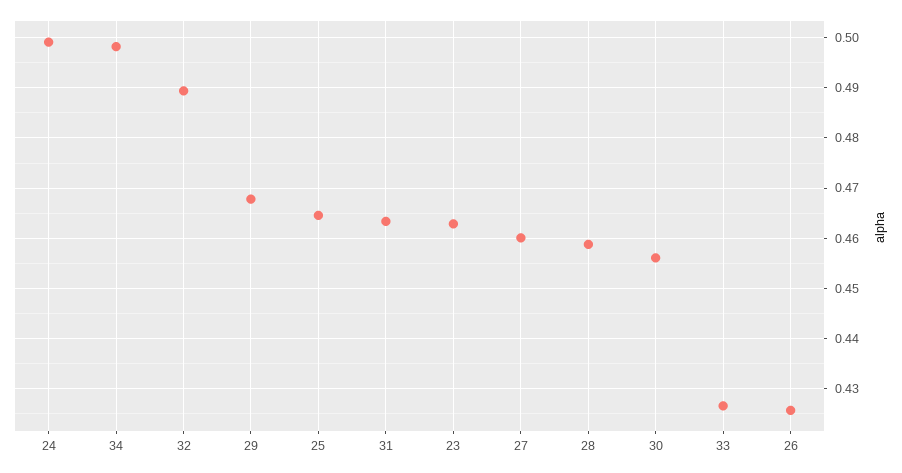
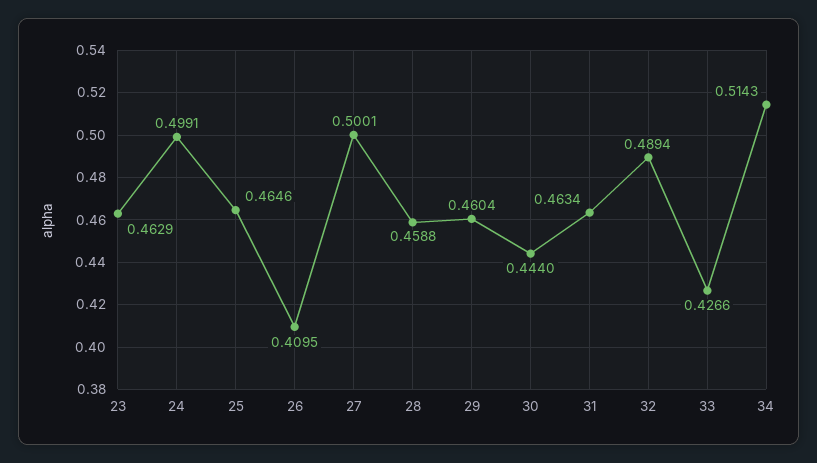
  {
    "24": 0.4991,
-   "34": 0.498,
+   "34": 0.5143,
    "32": 0.4894,
-   "29": 0.468,
+   "29": 0.4604,
    "25": 0.4646,
    "31": 0.4634,
    "23": 0.4629,
-   "27": 0.46,
+   "27": 0.5001,
    "28": 0.4588,
-   "30": 0.456,
+   "30": 0.444,
    "33": 0.4266,
-   "26": 0.426
+   "26": 0.4095
  }

